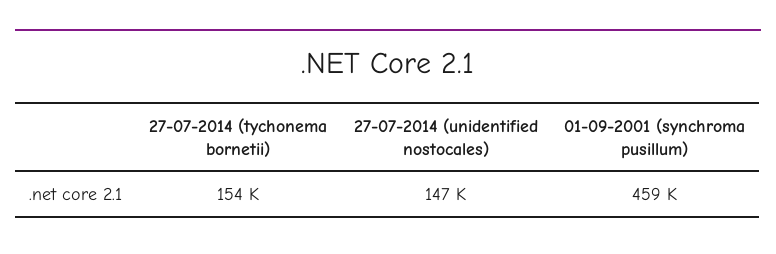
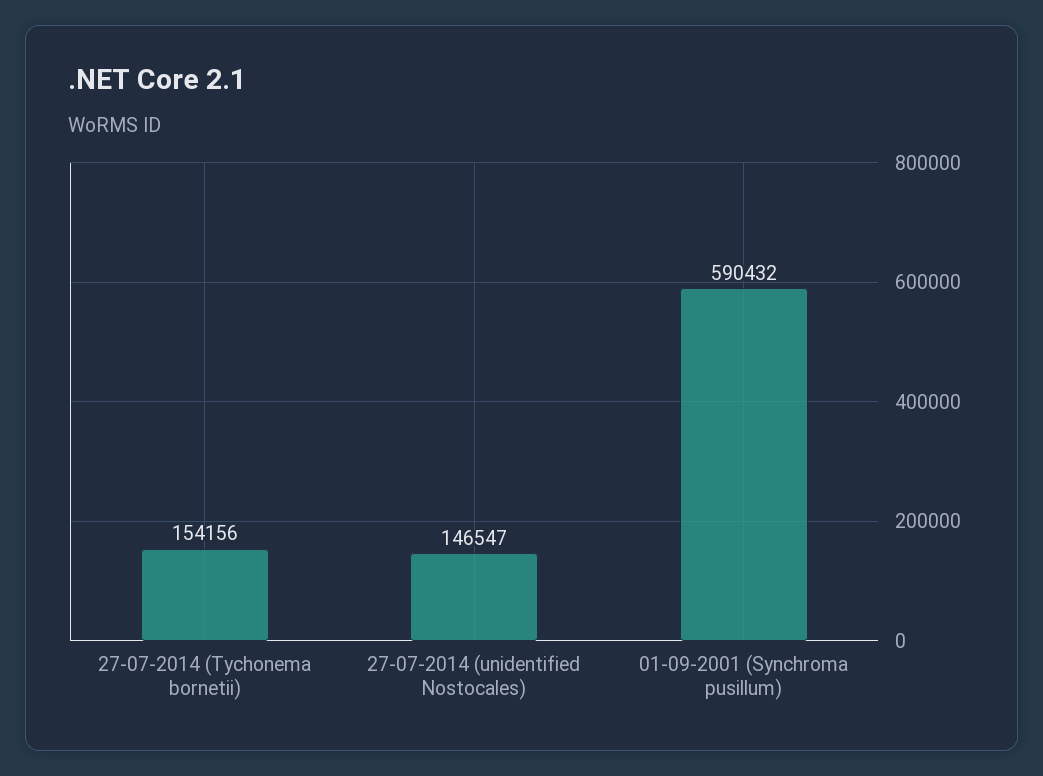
  {
    "27-07-2014 (tychonema bornetii)": 154156,
    "27-07-2014 (unidentified nostocales)": 146547,
-   "01-09-2001 (synchroma pusillum)": 459000
+   "01-09-2001 (synchroma pusillum)": 590432
  }

